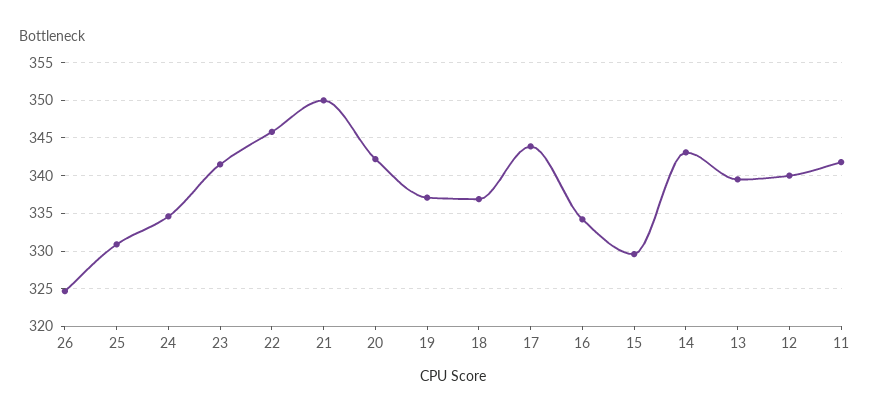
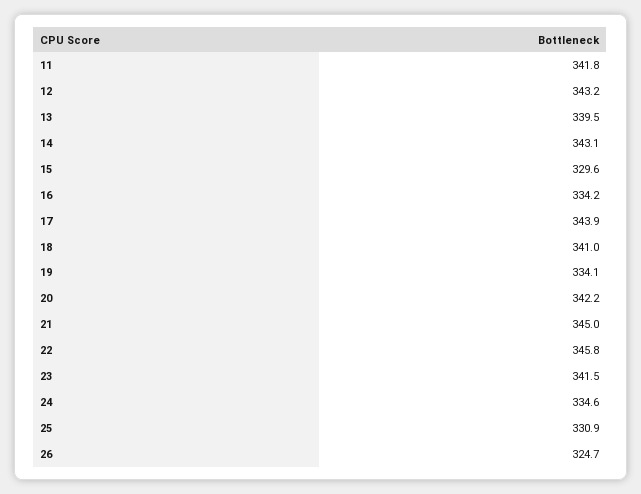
  {
    "26": 324.7,
    "25": 330.9,
    "24": 334.6,
    "23": 341.5,
    "22": 345.8,
-   "21": 350,
+   "21": 345,
    "20": 342.2,
-   "19": 337,
+   "19": 334.1,
-   "18": 337,
+   "18": 341,
    "17": 343.9,
    "16": 334.2,
    "15": 329.6,
    "14": 343.1,
    "13": 339.5,
-   "12": 340,
+   "12": 343.2,
    "11": 341.8
  }

